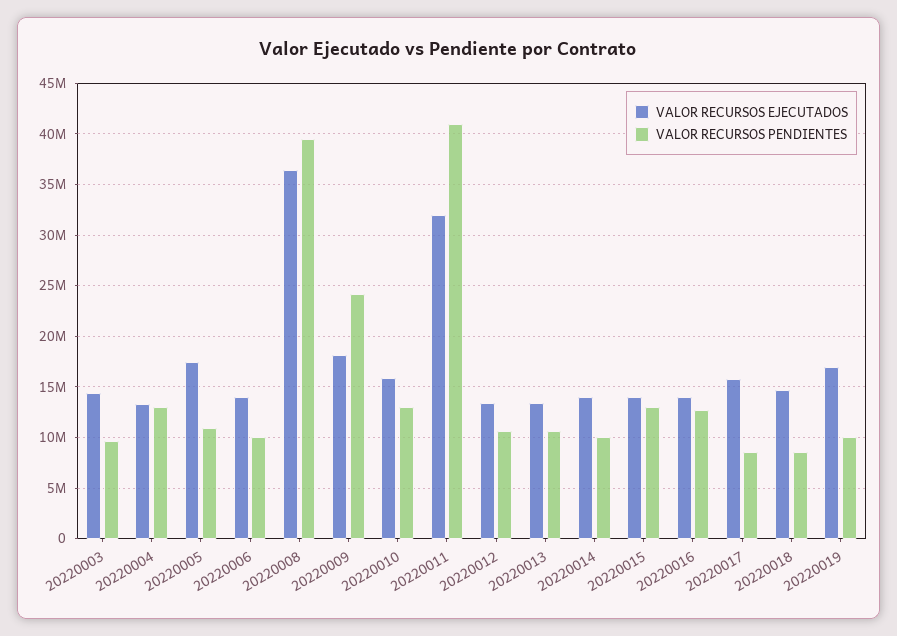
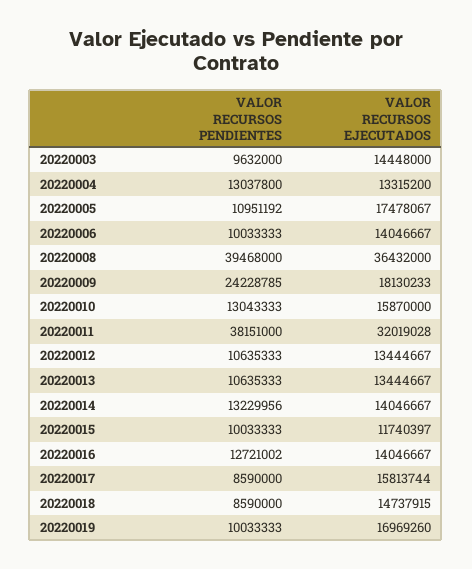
  {
    "VALOR RECURSOS EJECUTADOS": {
      "20220003": 14448000,
      "20220004": 13315200,
      "20220005": 17478067,
      "20220006": 14046667,
      "20220008": 36432000,
      "20220009": 18130233,
      "20220010": 15870000,
      "20220011": 32019028,
      "20220012": 13444667,
      "20220013": 13444667,
      "20220014": 14046667,
-     "20220015": 14000000,
+     "20220015": 11740397,
      "20220016": 14046667,
      "20220017": 15813744,
      "20220018": 14737915,
      "20220019": 16969260
    },
    "VALOR RECURSOS PENDIENTES": {
      "20220003": 9632000,
      "20220004": 13037800,
      "20220005": 10951192,
      "20220006": 10033333,
      "20220008": 39468000,
      "20220009": 24228785,
      "20220010": 13043333,
-     "20220011": 41000000,
+     "20220011": 38151000,
      "20220012": 10635333,
      "20220013": 10635333,
-     "20220014": 10000000,
+     "20220014": 13229956,
-     "20220015": 13000000,
+     "20220015": 10033333,
      "20220016": 12721002,
      "20220017": 8590000,
      "20220018": 8590000,
      "20220019": 10033333
    }
  }

